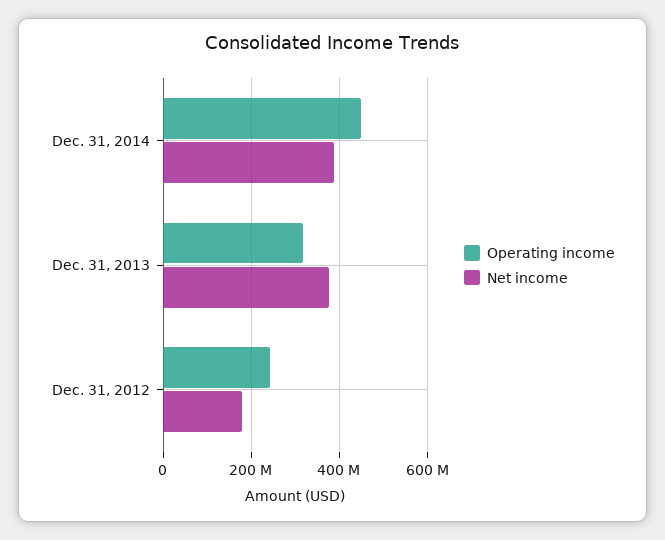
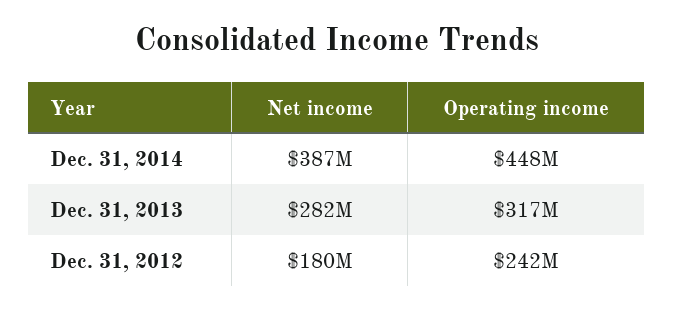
  {
    "Operating income": {
      "Dec. 31, 2014": 448000000,
      "Dec. 31, 2013": 317000000,
      "Dec. 31, 2012": 242000000
    },
    "Net income": {
      "Dec. 31, 2014": 387000000,
-     "Dec. 31, 2013": 380000000,
+     "Dec. 31, 2013": 282000000,
      "Dec. 31, 2012": 180000000
    }
  }

